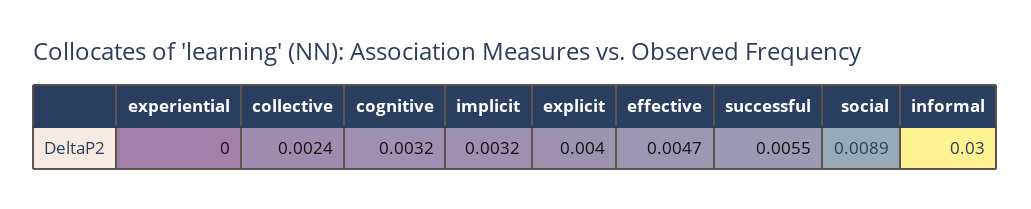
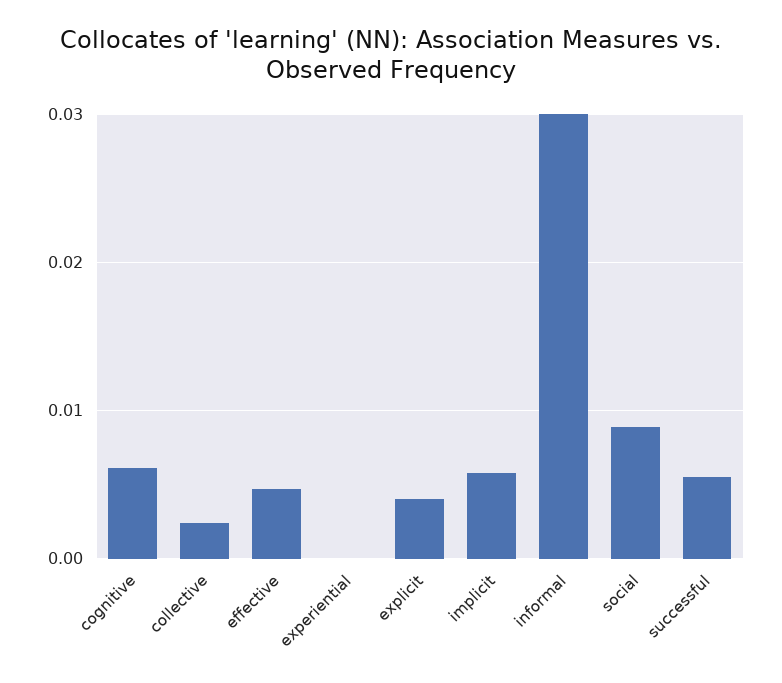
  {
    "experiential": 0,
    "collective": 0.0024,
-   "cognitive": 0.0032,
+   "cognitive": 0.006,
-   "implicit": 0.0032,
+   "implicit": 0.006,
    "explicit": 0.004,
    "effective": 0.0047,
    "successful": 0.0055,
    "social": 0.0089,
    "informal": 0.03
  }

